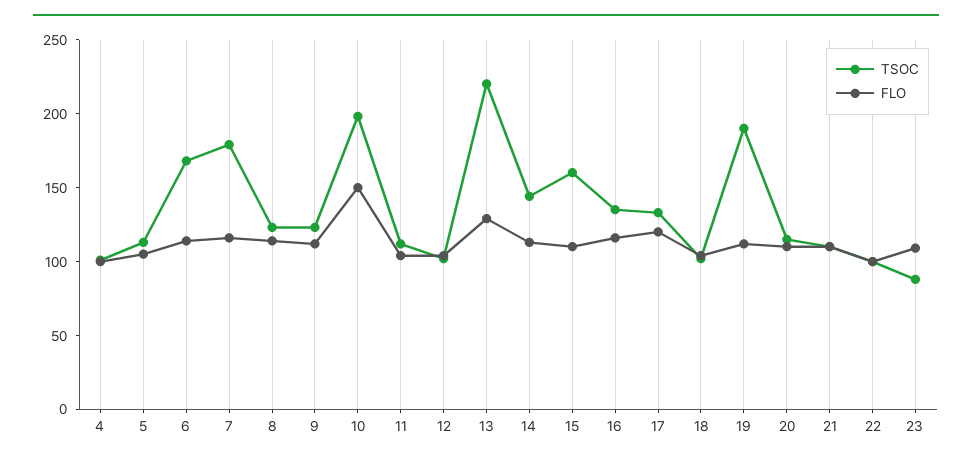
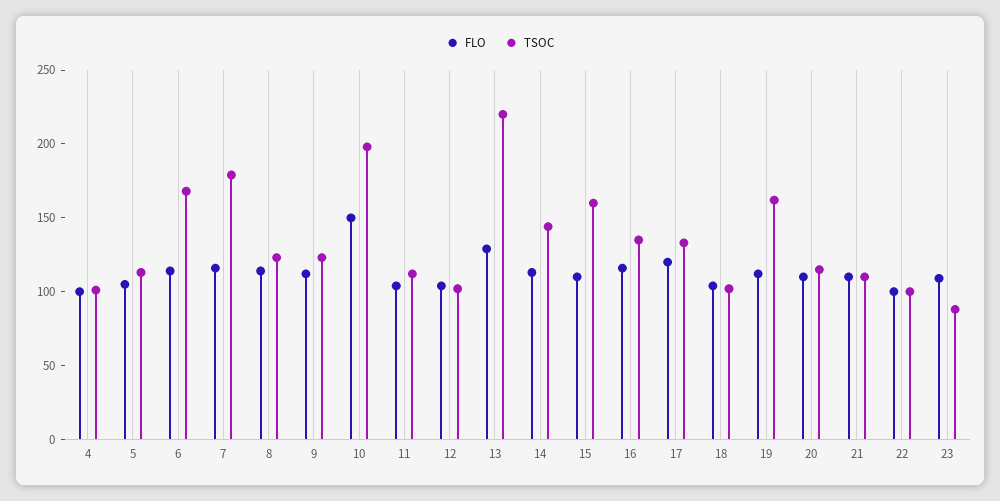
  {
    "TSOC": {
      "4": 100,
      "5": 110,
      "6": 170,
      "7": 180,
      "8": 120,
      "9": 120,
      "10": 200,
      "11": 110,
      "12": 100,
      "13": 220,
      "14": 140,
      "15": 160,
      "16": 140,
      "17": 130,
      "18": 100,
-     "19": 190,
+     "19": 160,
      "20": 120,
      "21": 110,
      "22": 100,
      "23": 90
    },
    "FLO": {
      "4": 100,
      "5": 110,
      "6": 110,
      "7": 120,
      "8": 110,
      "9": 110,
      "10": 150,
      "11": 100,
      "12": 100,
      "13": 130,
      "14": 110,
      "15": 110,
      "16": 120,
      "17": 120,
      "18": 100,
      "19": 110,
      "20": 110,
      "21": 110,
      "22": 100,
      "23": 110
    }
  }

